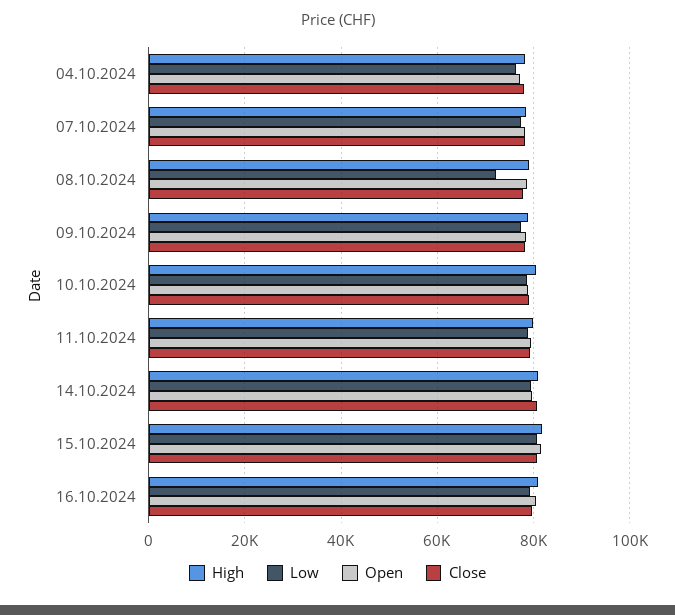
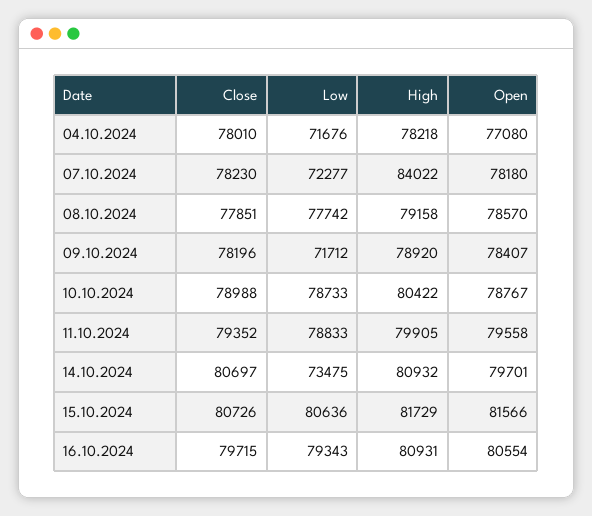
  {
    "High": {
      "04.10.2024": 78218,
-     "07.10.2024": 78000,
+     "07.10.2024": 84022,
      "08.10.2024": 79158,
      "09.10.2024": 78920,
      "10.10.2024": 80422,
      "11.10.2024": 79905,
      "14.10.2024": 80932,
      "15.10.2024": 81729,
      "16.10.2024": 80931
    },
    "Low": {
-     "04.10.2024": 76000,
+     "04.10.2024": 71676,
-     "07.10.2024": 78000,
+     "07.10.2024": 72277,
-     "08.10.2024": 72000,
+     "08.10.2024": 77742,
-     "09.10.2024": 78000,
+     "09.10.2024": 71712,
      "10.10.2024": 78733,
      "11.10.2024": 78833,
-     "14.10.2024": 80000,
+     "14.10.2024": 73475,
      "15.10.2024": 80636,
      "16.10.2024": 79343
    },
    "Open": {
      "04.10.2024": 77080,
      "07.10.2024": 78180,
      "08.10.2024": 78570,
      "09.10.2024": 78407,
      "10.10.2024": 78767,
      "11.10.2024": 79558,
      "14.10.2024": 79701,
      "15.10.2024": 81566,
      "16.10.2024": 80554
    },
    "Close": {
      "04.10.2024": 78010,
      "07.10.2024": 78230,
      "08.10.2024": 77851,
      "09.10.2024": 78196,
      "10.10.2024": 78988,
      "11.10.2024": 79352,
      "14.10.2024": 80697,
      "15.10.2024": 80726,
      "16.10.2024": 79715
    }
  }

